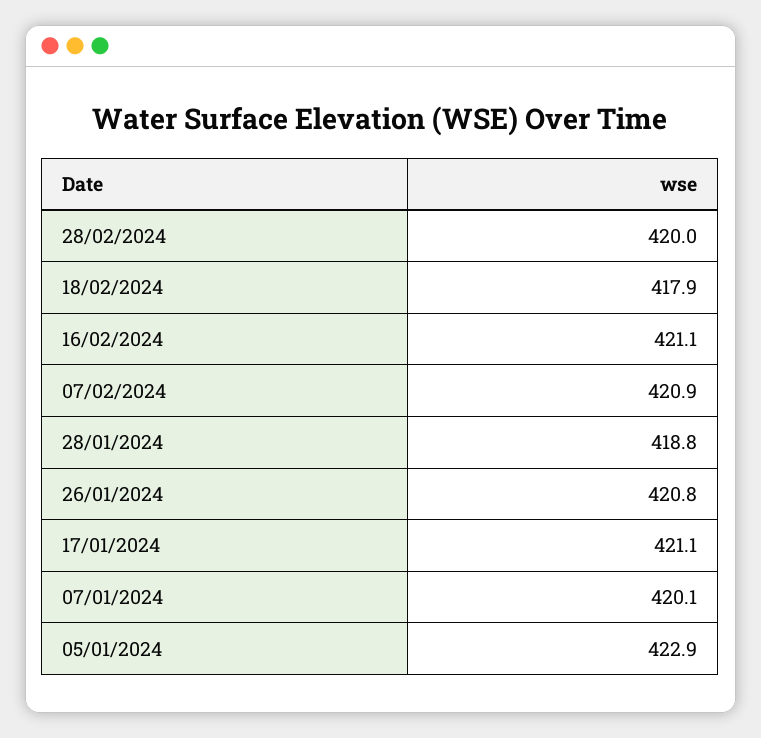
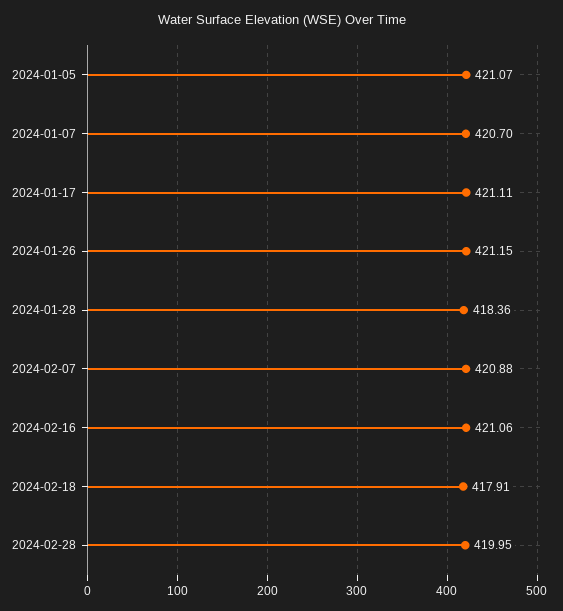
  {
    "28/02/2024": 419.95,
    "18/02/2024": 417.91,
    "16/02/2024": 421.06,
    "07/02/2024": 420.88,
-   "28/01/2024": 418.8,
+   "28/01/2024": 418.36,
-   "26/01/2024": 420.8,
+   "26/01/2024": 421.15,
    "17/01/2024": 421.11,
-   "07/01/2024": 420.1,
+   "07/01/2024": 420.7,
-   "05/01/2024": 422.9
+   "05/01/2024": 421.07
  }

